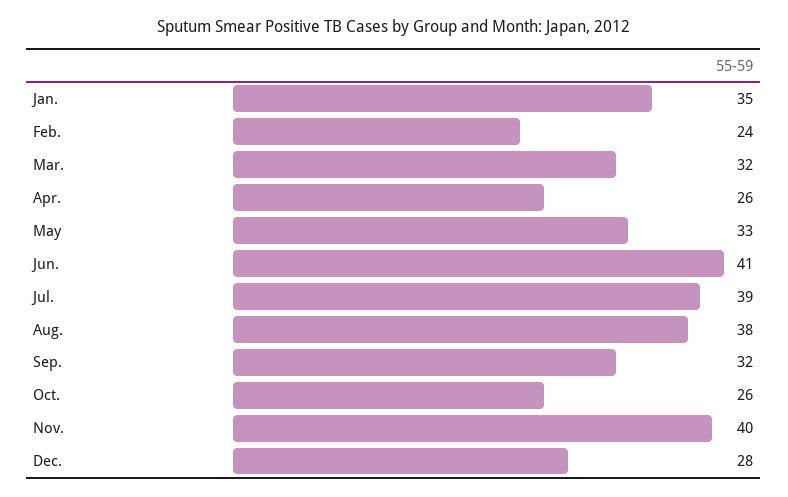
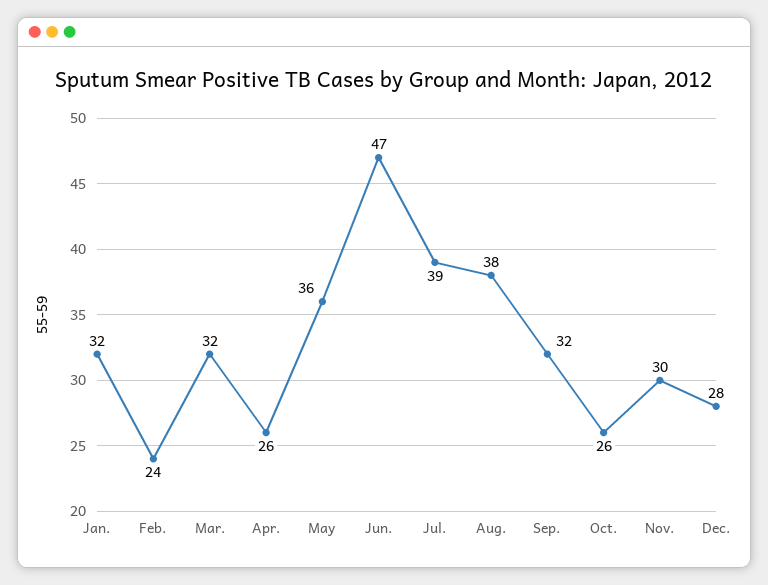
  {
-   "Jan.": 35,
+   "Jan.": 32,
    "Feb.": 24,
    "Mar.": 32,
    "Apr.": 26,
-   "May": 33,
+   "May": 36,
-   "Jun.": 41,
+   "Jun.": 47,
    "Jul.": 39,
    "Aug.": 38,
    "Sep.": 32,
    "Oct.": 26,
-   "Nov.": 40,
+   "Nov.": 30,
    "Dec.": 28
  }

